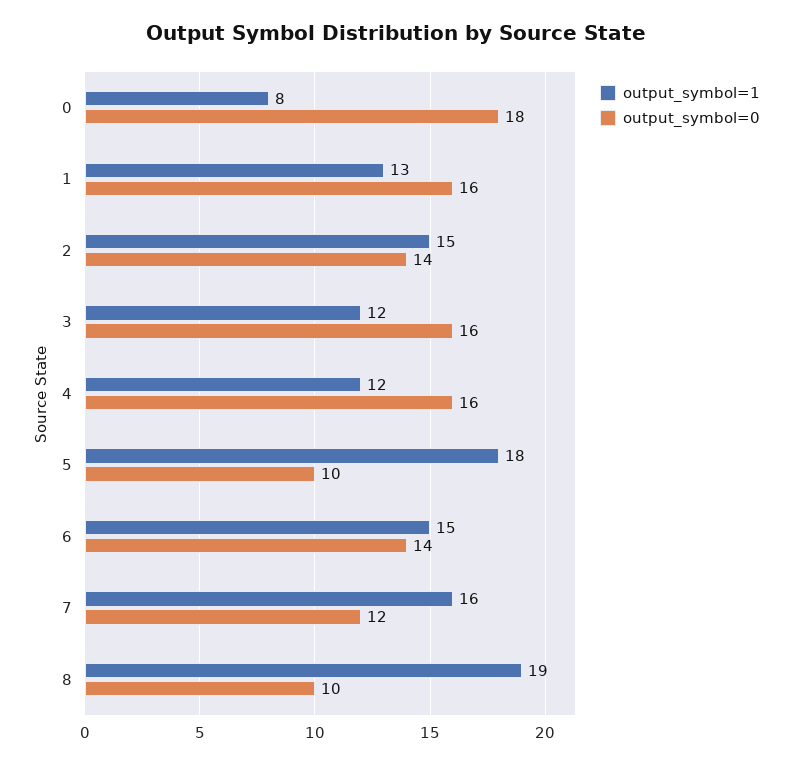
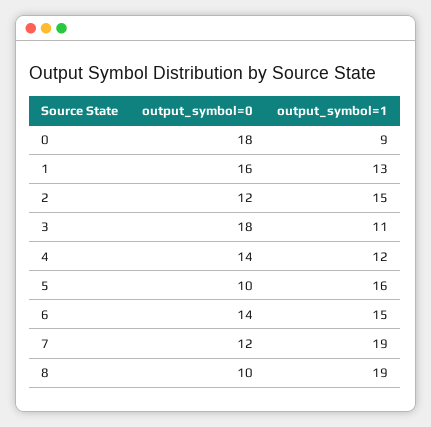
  {
    "output_symbol=1": {
-     "0": 8,
+     "0": 9,
      "1": 13,
      "2": 15,
-     "3": 12,
+     "3": 11,
      "4": 12,
-     "5": 18,
+     "5": 16,
      "6": 15,
-     "7": 16,
+     "7": 19,
      "8": 19
    },
    "output_symbol=0": {
      "0": 18,
      "1": 16,
-     "2": 14,
+     "2": 12,
-     "3": 16,
+     "3": 18,
-     "4": 16,
+     "4": 14,
      "5": 10,
      "6": 14,
      "7": 12,
      "8": 10
    }
  }

